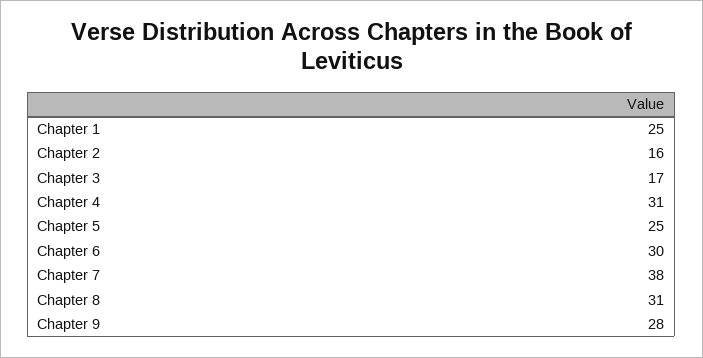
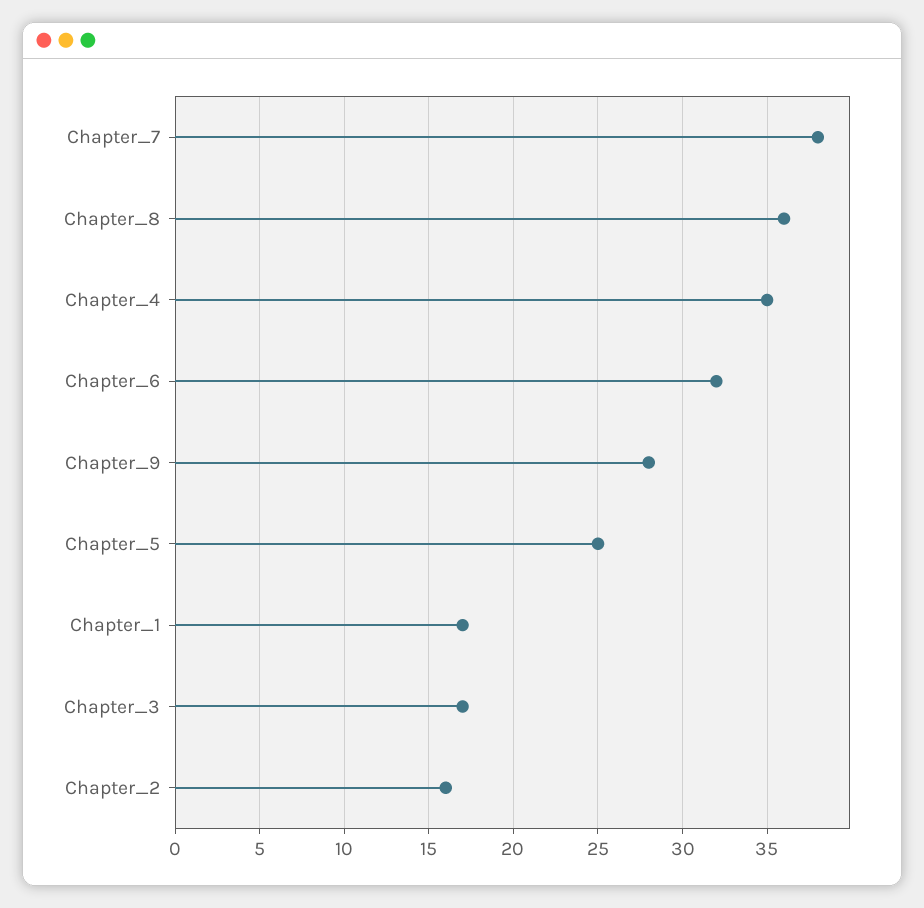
  {
-   "Chapter 1": 25,
+   "Chapter 1": 17,
    "Chapter 2": 16,
    "Chapter 3": 17,
-   "Chapter 4": 31,
+   "Chapter 4": 35,
    "Chapter 5": 25,
-   "Chapter 6": 30,
+   "Chapter 6": 32,
    "Chapter 7": 38,
-   "Chapter 8": 31,
+   "Chapter 8": 36,
    "Chapter 9": 28
  }

